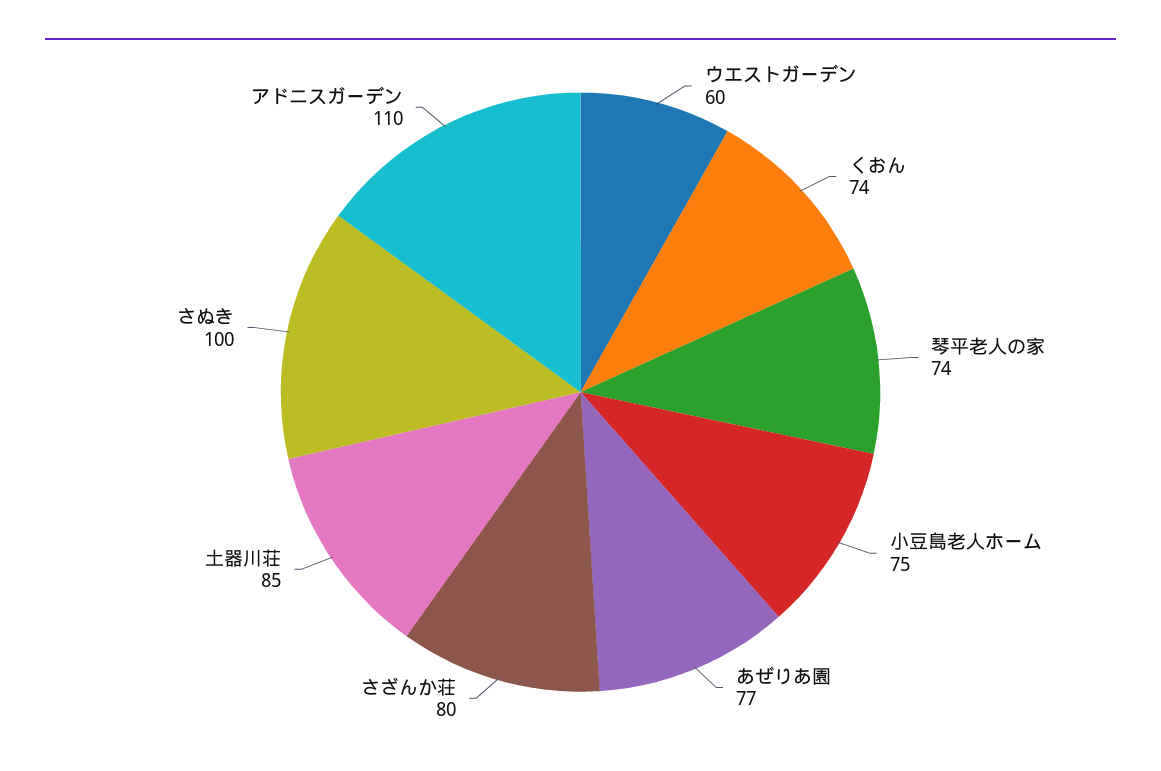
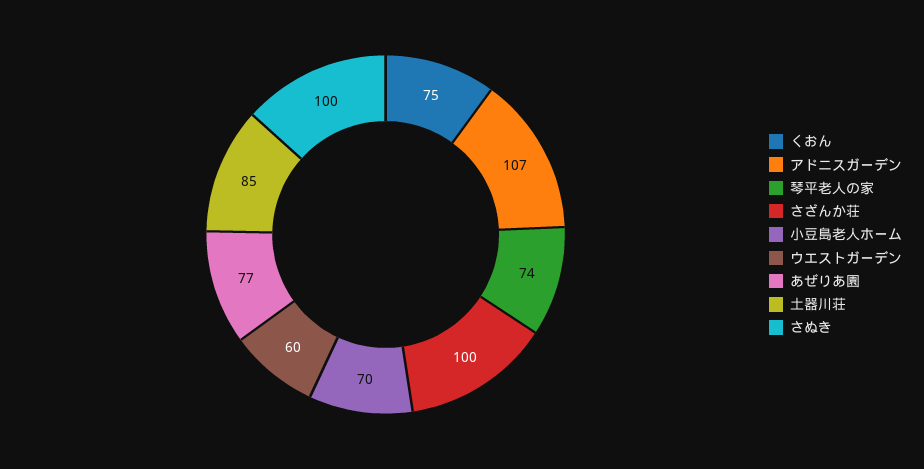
  {
    "ウエストガーデン": 60,
-   "くおん": 74,
+   "くおん": 75,
    "琴平老人の家": 74,
-   "小豆島老人ホーム": 75,
+   "小豆島老人ホーム": 70,
    "あぜりあ園": 77,
-   "さざんか荘": 80,
+   "さざんか荘": 100,
    "土器川荘": 85,
    "さぬき": 100,
-   "アドニスガーデン": 110
+   "アドニスガーデン": 107
  }

